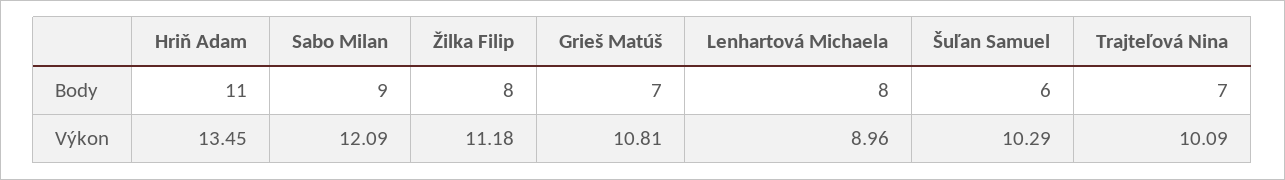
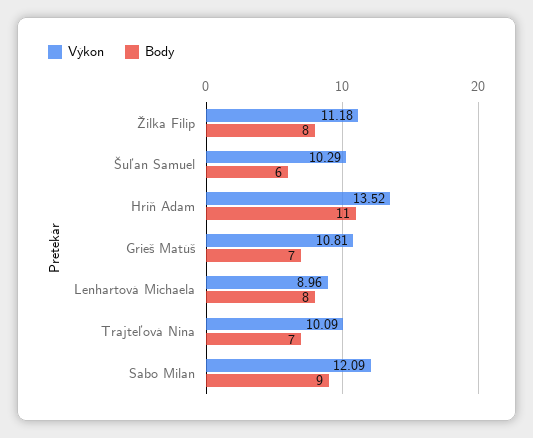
  {
    "Body": {
      "Hriň Adam": 11,
      "Sabo Milan": 9,
      "Žilka Filip": 8,
      "Grieš Matúš": 7,
      "Lenhartová Michaela": 8,
      "Šuľan Samuel": 6,
      "Trajteľová Nina": 7
    },
    "Výkon": {
-     "Hriň Adam": 13.45,
+     "Hriň Adam": 13.52,
      "Sabo Milan": 12.09,
      "Žilka Filip": 11.18,
      "Grieš Matúš": 10.81,
      "Lenhartová Michaela": 8.96,
      "Šuľan Samuel": 10.29,
      "Trajteľová Nina": 10.09
    }
  }

